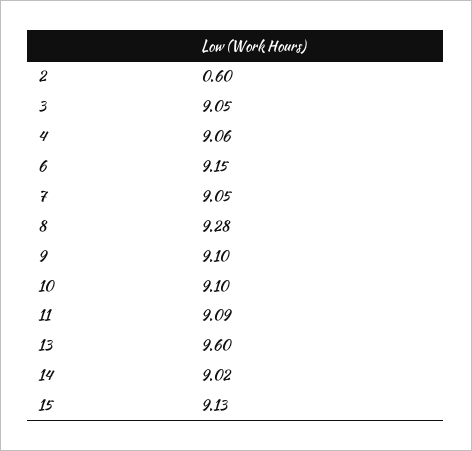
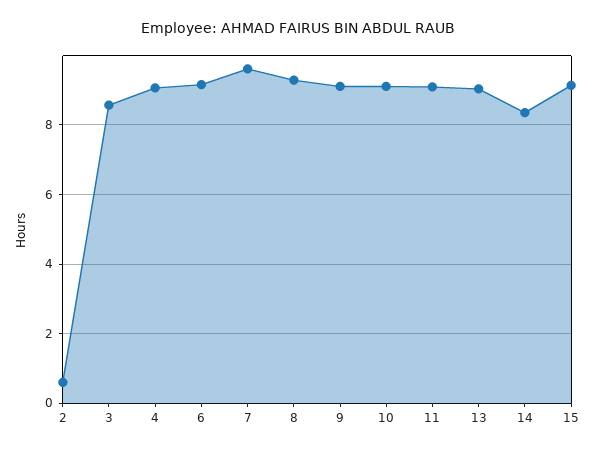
  {
    "2": 0.6,
-   "3": 9.05,
+   "3": 8.6,
    "4": 9.06,
    "6": 9.15,
-   "7": 9.05,
+   "7": 9.6,
    "8": 9.28,
    "9": 9.1,
    "10": 9.1,
    "11": 9.09,
-   "13": 9.6,
+   "13": 9,
-   "14": 9.02,
+   "14": 8.4,
    "15": 9.13
  }

